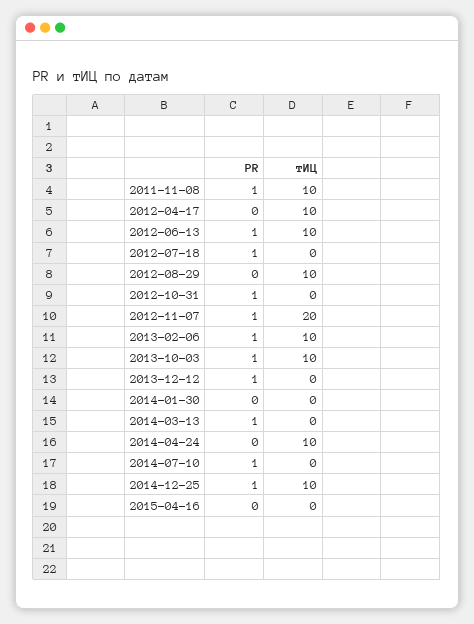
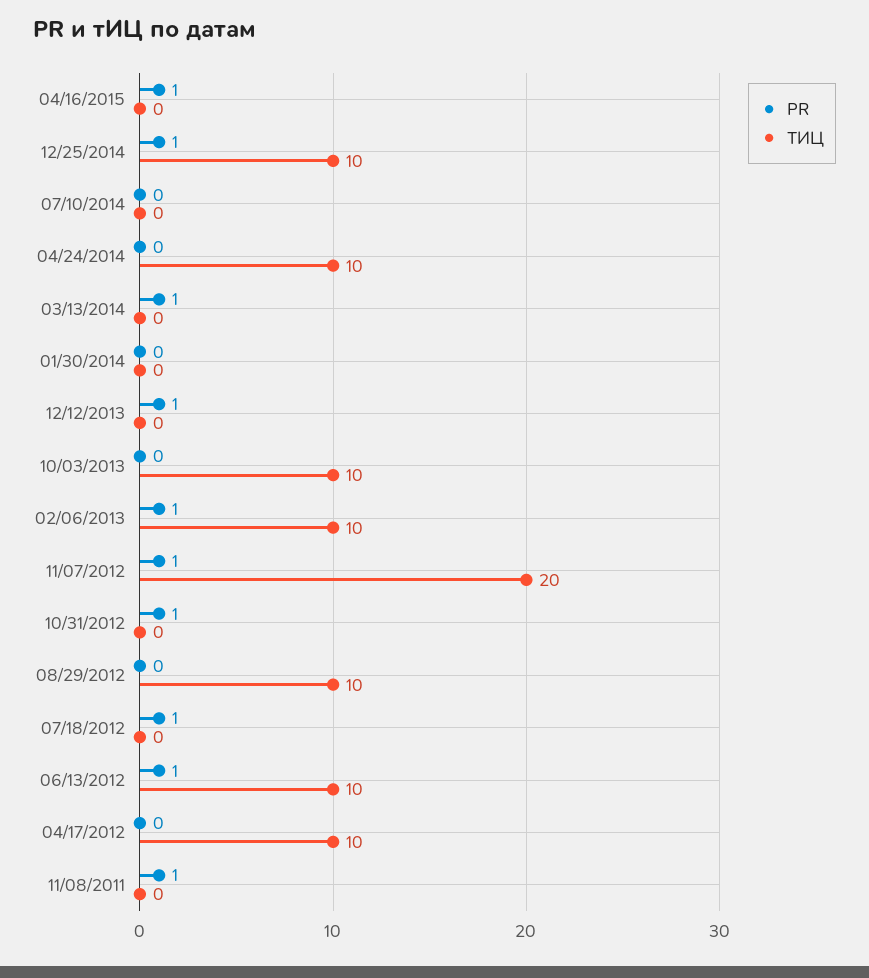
  {
    "PR": {
      "2011-11-08": 1,
      "2012-04-17": 0,
      "2012-06-13": 1,
      "2012-07-18": 1,
      "2012-08-29": 0,
      "2012-10-31": 1,
      "2012-11-07": 1,
      "2013-02-06": 1,
-     "2013-10-03": 1,
+     "2013-10-03": 0,
      "2013-12-12": 1,
      "2014-01-30": 0,
      "2014-03-13": 1,
      "2014-04-24": 0,
-     "2014-07-10": 1,
+     "2014-07-10": 0,
      "2014-12-25": 1,
-     "2015-04-16": 0
+     "2015-04-16": 1
    },
    "тИЦ": {
-     "2011-11-08": 10,
+     "2011-11-08": 0,
      "2012-04-17": 10,
      "2012-06-13": 10,
      "2012-07-18": 0,
      "2012-08-29": 10,
      "2012-10-31": 0,
      "2012-11-07": 20,
      "2013-02-06": 10,
      "2013-10-03": 10,
      "2013-12-12": 0,
      "2014-01-30": 0,
      "2014-03-13": 0,
      "2014-04-24": 10,
      "2014-07-10": 0,
      "2014-12-25": 10,
      "2015-04-16": 0
    }
  }

